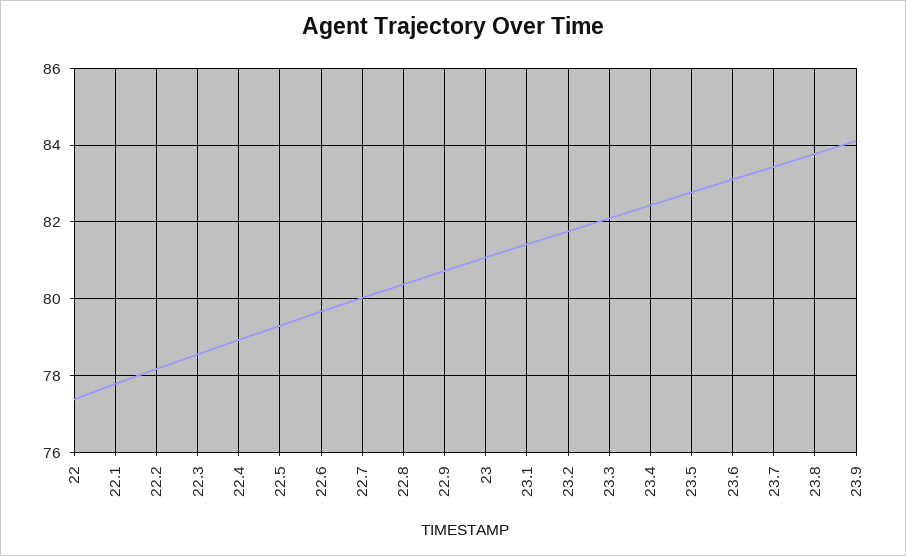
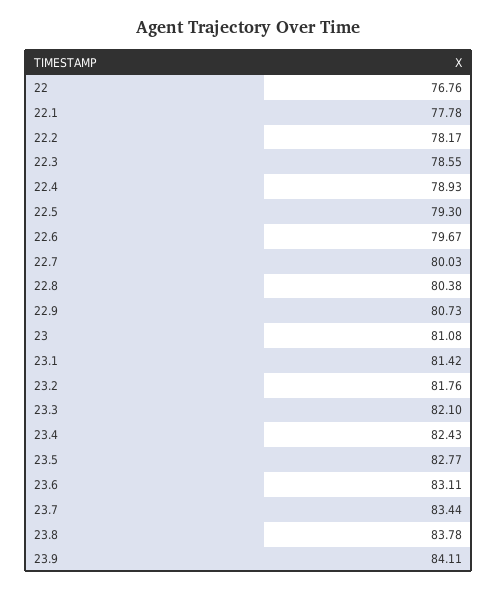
  {
-   "22": 77.4,
+   "22": 76.76,
    "22.1": 77.78,
    "22.2": 78.17,
    "22.3": 78.55,
    "22.4": 78.93,
    "22.5": 79.3,
    "22.6": 79.67,
    "22.7": 80.03,
    "22.8": 80.38,
    "22.9": 80.73,
    "23": 81.08,
    "23.1": 81.42,
    "23.2": 81.76,
    "23.3": 82.1,
    "23.4": 82.43,
    "23.5": 82.77,
    "23.6": 83.11,
    "23.7": 83.44,
    "23.8": 83.78,
    "23.9": 84.11
  }

